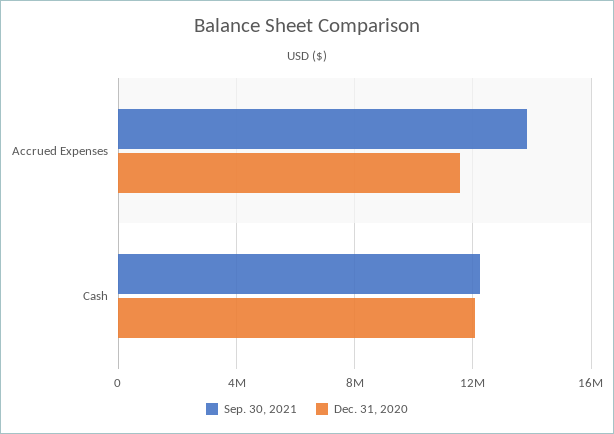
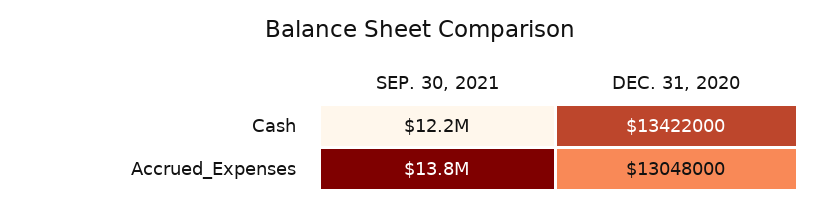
  {
    "Sep. 30, 2021": {
      "Accrued Expenses": 13800000,
      "Cash": 12200000
    },
    "Dec. 31, 2020": {
-     "Accrued Expenses": 11500000,
+     "Accrued Expenses": 13048000,
-     "Cash": 12000000
+     "Cash": 13422000
    }
  }

